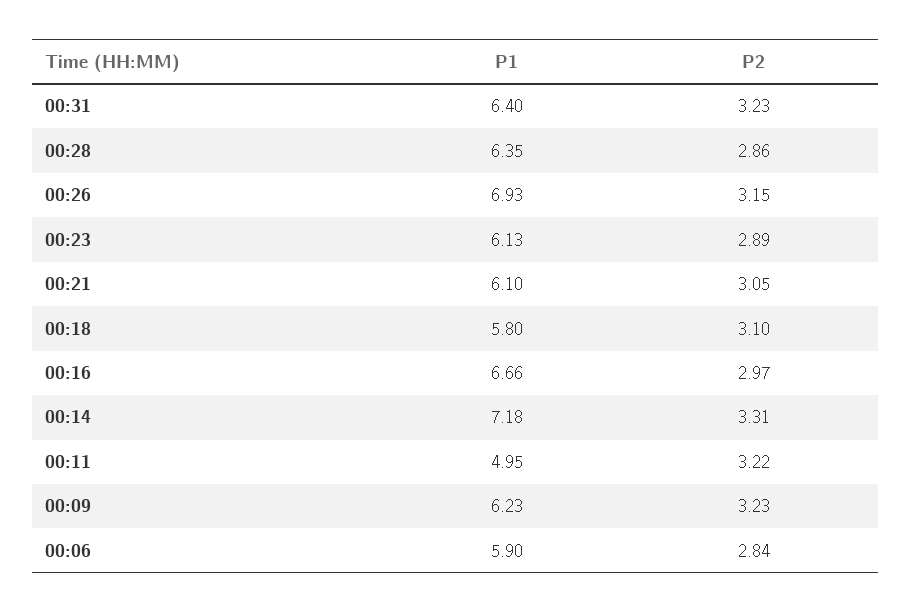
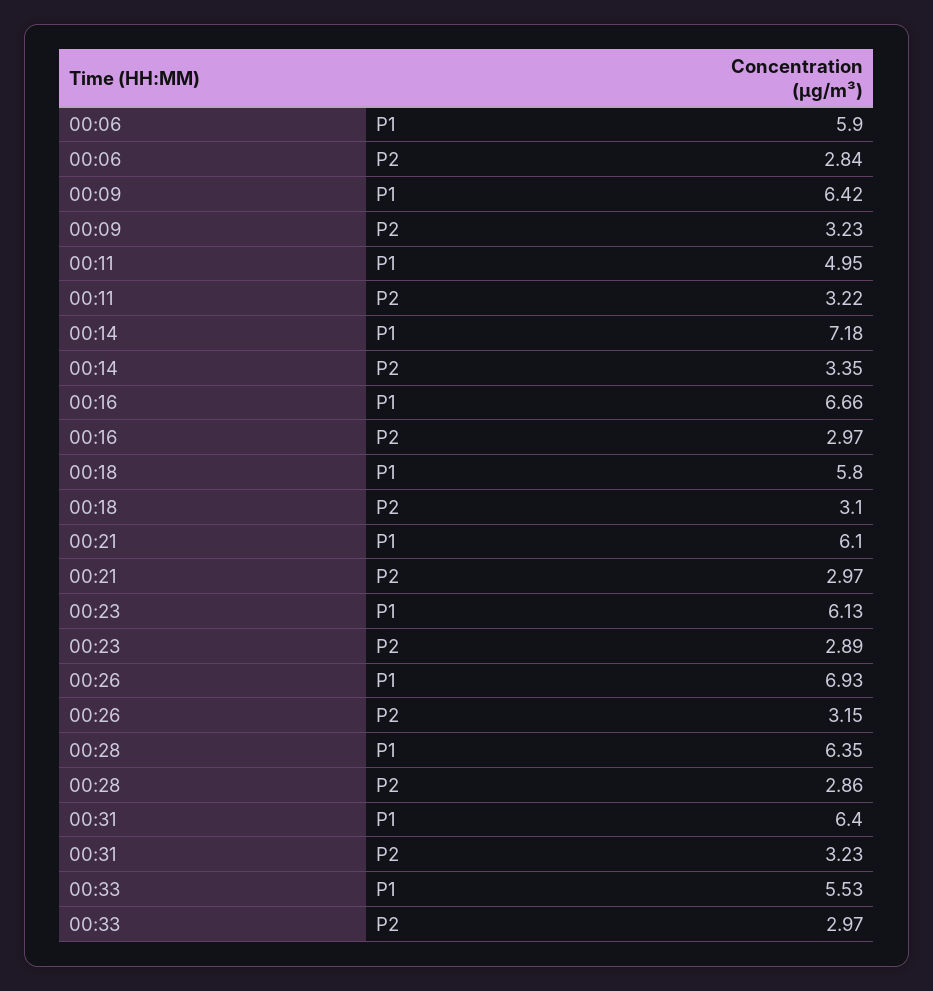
  {
    "P1": {
      "00:31": 6.4,
      "00:28": 6.35,
      "00:26": 6.93,
      "00:23": 6.13,
      "00:21": 6.1,
      "00:18": 5.8,
      "00:16": 6.66,
      "00:14": 7.18,
      "00:11": 4.95,
-     "00:09": 6.23,
+     "00:09": 6.42,
-     "00:06": 5.9
+     "00:06": 5.9,
+     "00:33": 5.53
    },
    "P2": {
      "00:31": 3.23,
      "00:28": 2.86,
      "00:26": 3.15,
      "00:23": 2.89,
-     "00:21": 3.05,
+     "00:21": 2.97,
      "00:18": 3.1,
      "00:16": 2.97,
-     "00:14": 3.31,
+     "00:14": 3.35,
      "00:11": 3.22,
      "00:09": 3.23,
-     "00:06": 2.84
+     "00:06": 2.84,
+     "00:33": 2.97
    }
  }

